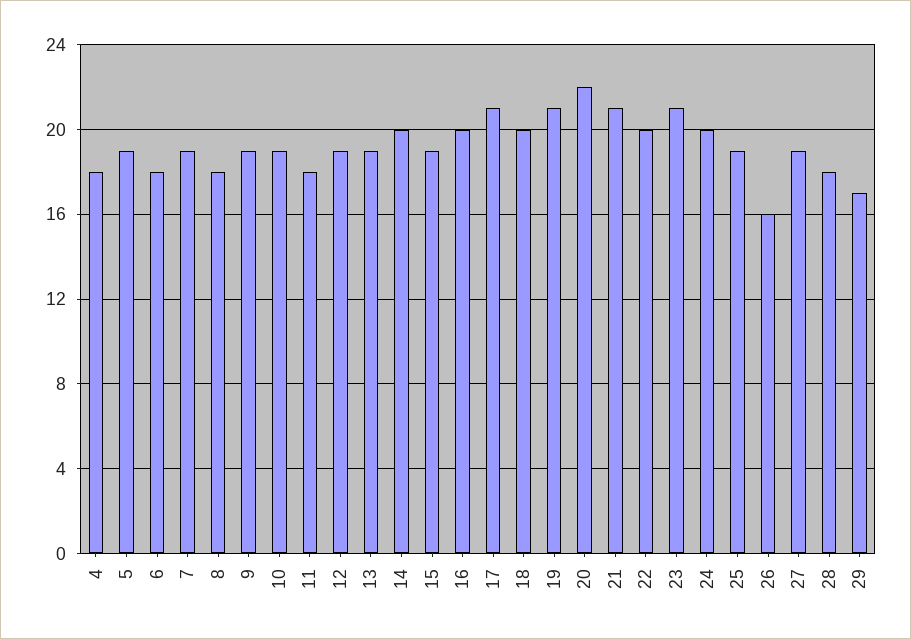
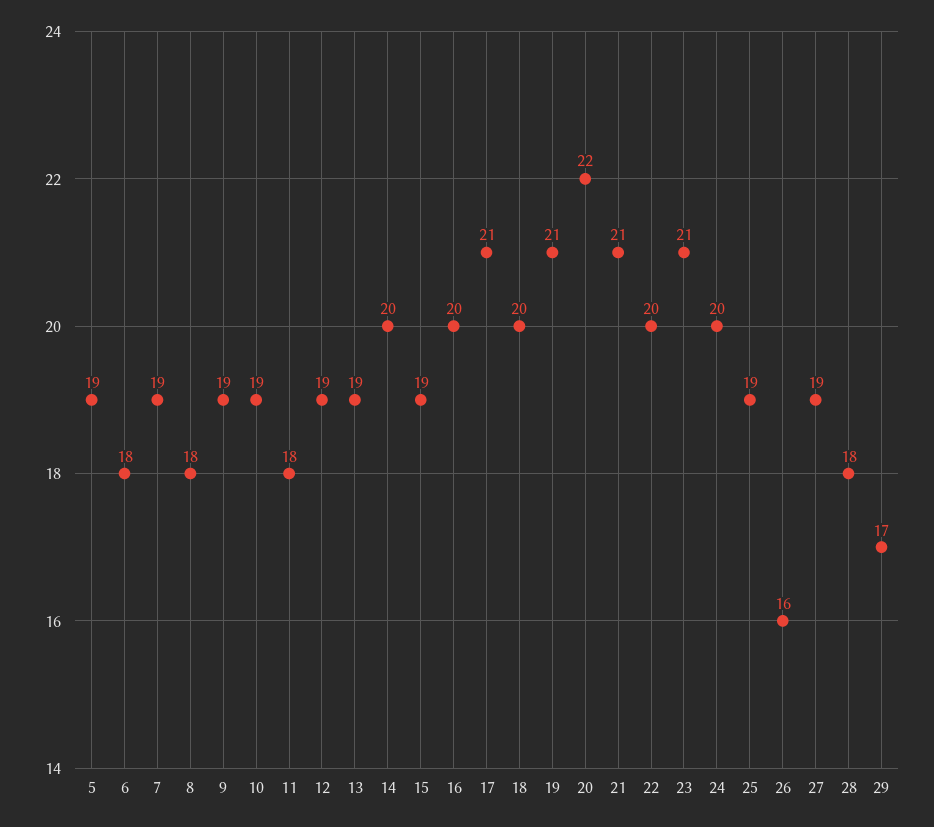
  {
-   "4": 18,
    "5": 19,
    "6": 18,
    "7": 19,
    "8": 18,
    "9": 19,
    "10": 19,
    "11": 18,
    "12": 19,
    "13": 19,
    "14": 20,
    "15": 19,
    "16": 20,
    "17": 21,
    "18": 20,
    "19": 21,
    "20": 22,
    "21": 21,
    "22": 20,
    "23": 21,
    "24": 20,
    "25": 19,
    "26": 16,
    "27": 19,
    "28": 18,
    "29": 17
  }

